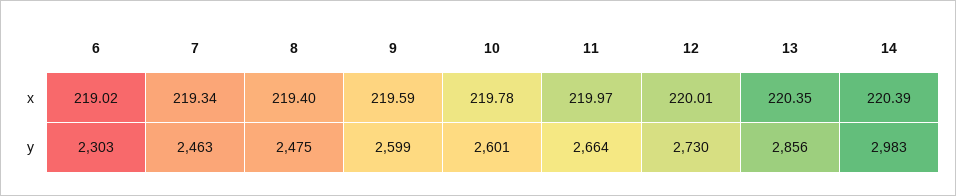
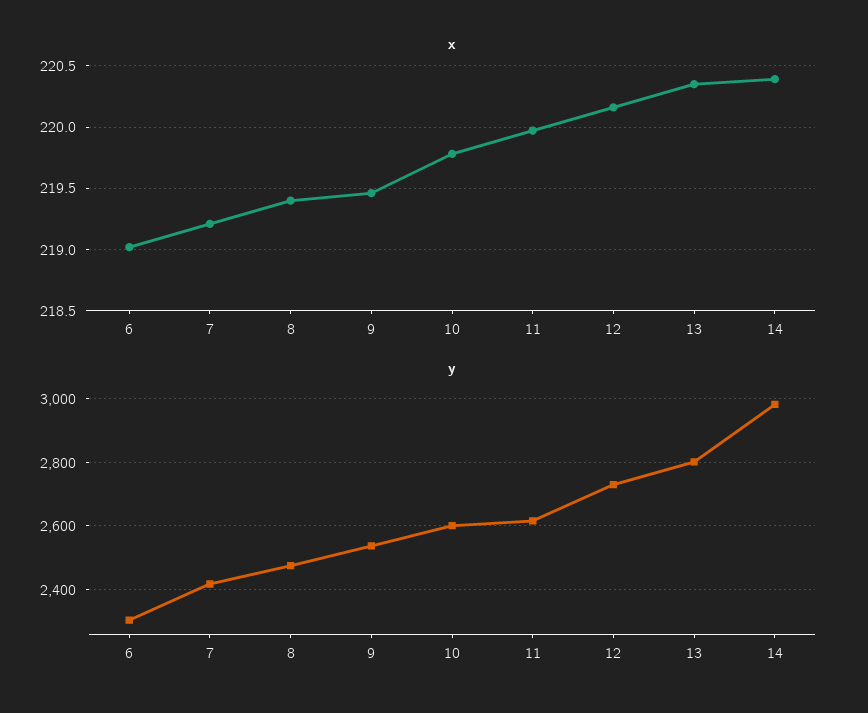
  {
    "x": {
      "6": 219.02,
-     "7": 219.34,
+     "7": 219.2,
      "8": 219.4,
-     "9": 219.59,
+     "9": 219.45,
      "10": 219.78,
      "11": 219.97,
-     "12": 220.01,
+     "12": 220.15,
      "13": 220.35,
      "14": 220.39
    },
    "y": {
      "6": 2303,
-     "7": 2463,
+     "7": 2420,
      "8": 2475,
-     "9": 2599,
+     "9": 2540,
      "10": 2601,
-     "11": 2664,
+     "11": 2620,
      "12": 2730,
-     "13": 2856,
+     "13": 2800,
      "14": 2983
    }
  }

